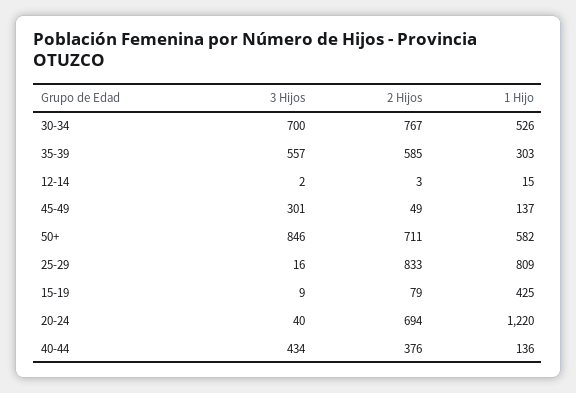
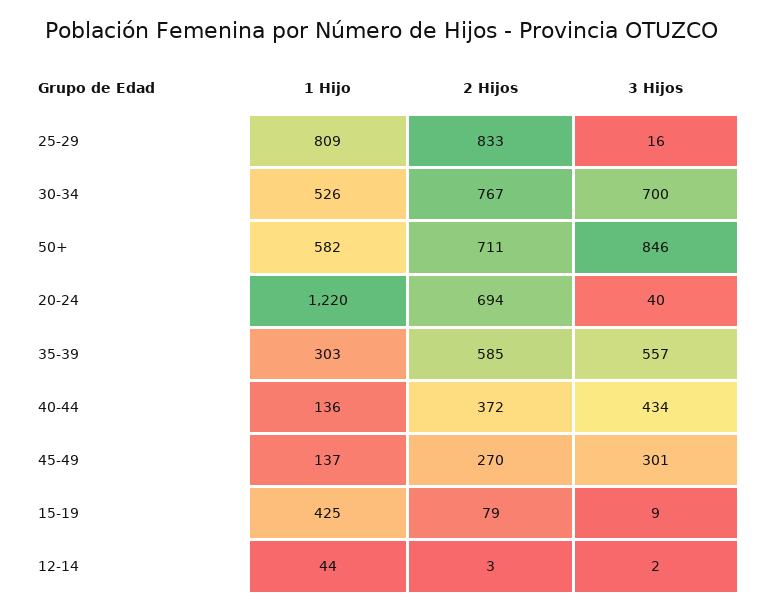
  {
    "3 Hijos": {
      "30-34": 700,
      "35-39": 557,
      "12-14": 2,
      "45-49": 301,
      "50+": 846,
      "25-29": 16,
      "15-19": 9,
      "20-24": 40,
      "40-44": 434
    },
    "2 Hijos": {
      "30-34": 767,
      "35-39": 585,
      "12-14": 3,
-     "45-49": 49,
+     "45-49": 270,
      "50+": 711,
      "25-29": 833,
      "15-19": 79,
      "20-24": 694,
-     "40-44": 376
+     "40-44": 372
    },
    "1 Hijo": {
      "30-34": 526,
      "35-39": 303,
-     "12-14": 15,
+     "12-14": 44,
      "45-49": 137,
      "50+": 582,
      "25-29": 809,
      "15-19": 425,
      "20-24": 1220,
      "40-44": 136
    }
  }

